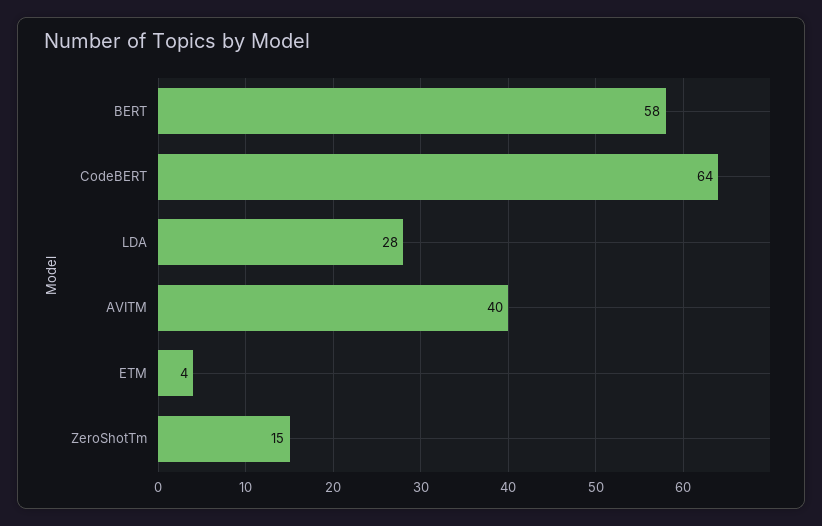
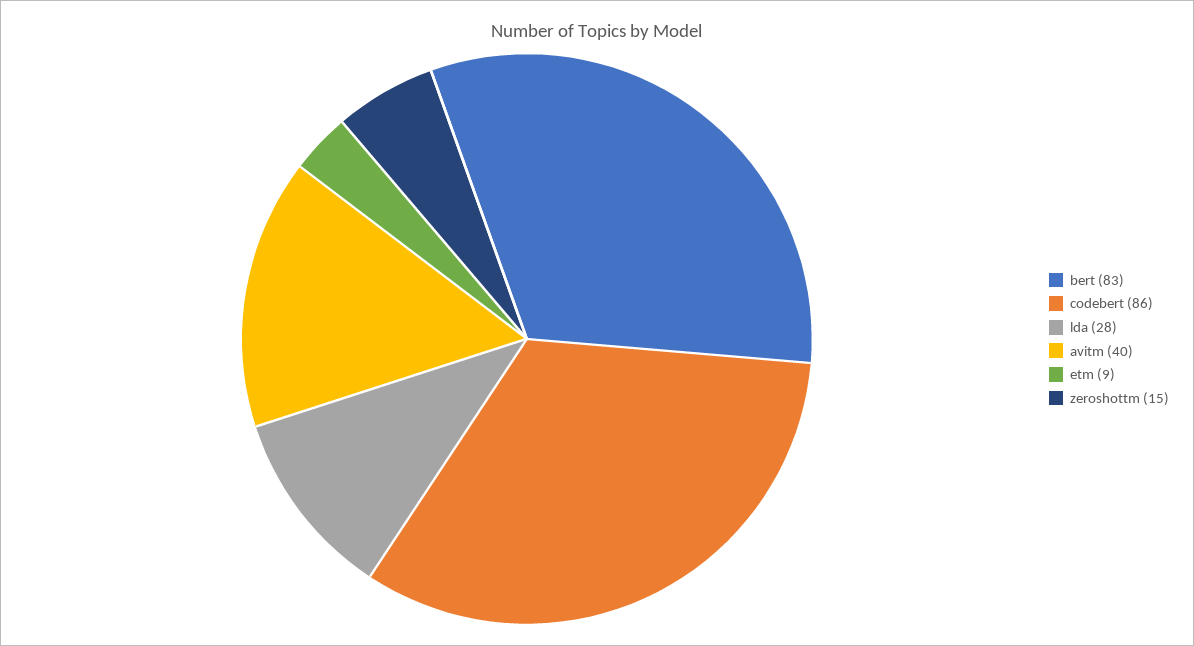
  {
-   "BERT": 58,
+   "BERT": 83,
-   "CodeBERT": 64,
+   "CodeBERT": 86,
    "LDA": 28,
    "AVITM": 40,
-   "ETM": 4,
+   "ETM": 9,
    "ZeroShotTm": 15
  }

